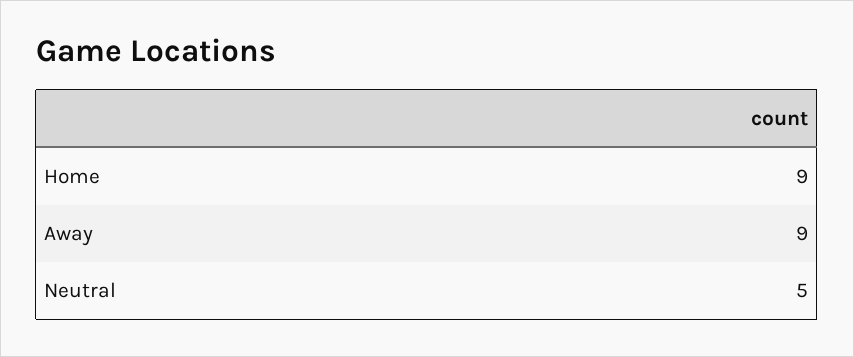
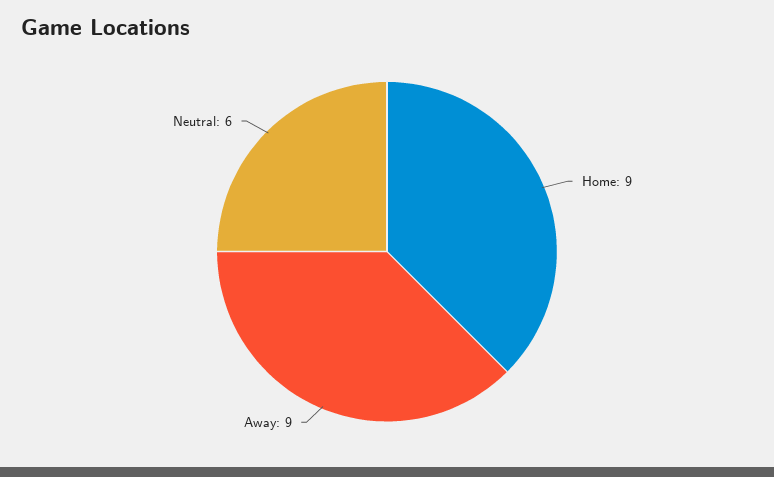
  {
    "Home": 9,
    "Away": 9,
-   "Neutral": 5
+   "Neutral": 6
  }

